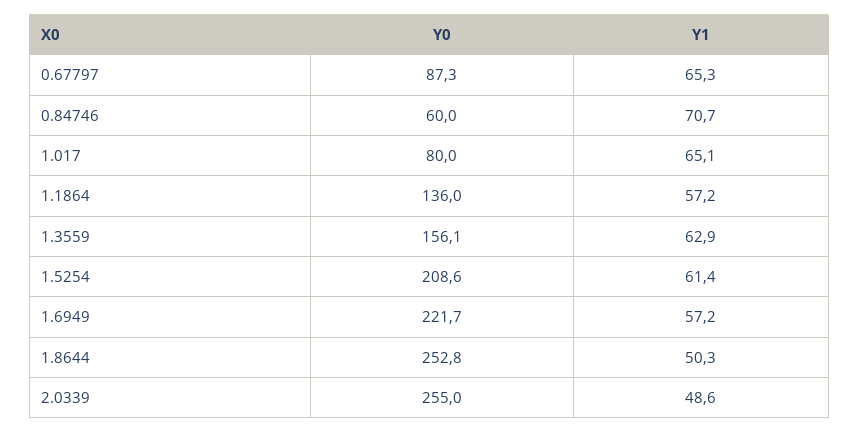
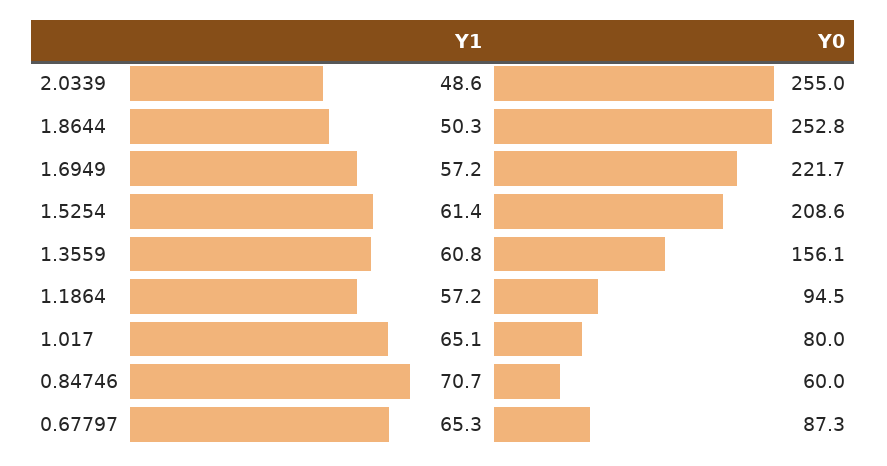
  {
    "Y0": {
      "0.67797": 87.3,
      "0.84746": 60,
      "1.017": 80,
-     "1.1864": 136,
+     "1.1864": 94.5,
      "1.3559": 156.1,
      "1.5254": 208.6,
      "1.6949": 221.7,
      "1.8644": 252.8,
      "2.0339": 255
    },
    "Y1": {
      "0.67797": 65.3,
      "0.84746": 70.7,
      "1.017": 65.1,
      "1.1864": 57.2,
-     "1.3559": 62.9,
+     "1.3559": 60.8,
      "1.5254": 61.4,
      "1.6949": 57.2,
      "1.8644": 50.3,
      "2.0339": 48.6
    }
  }

